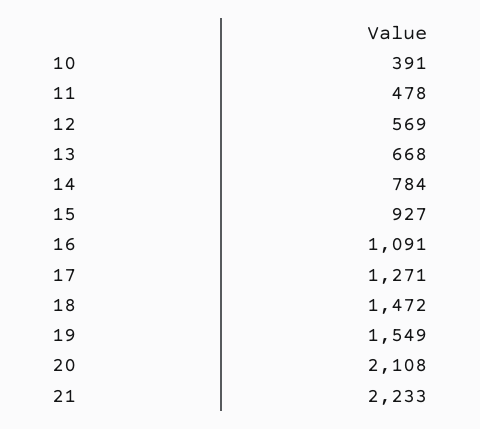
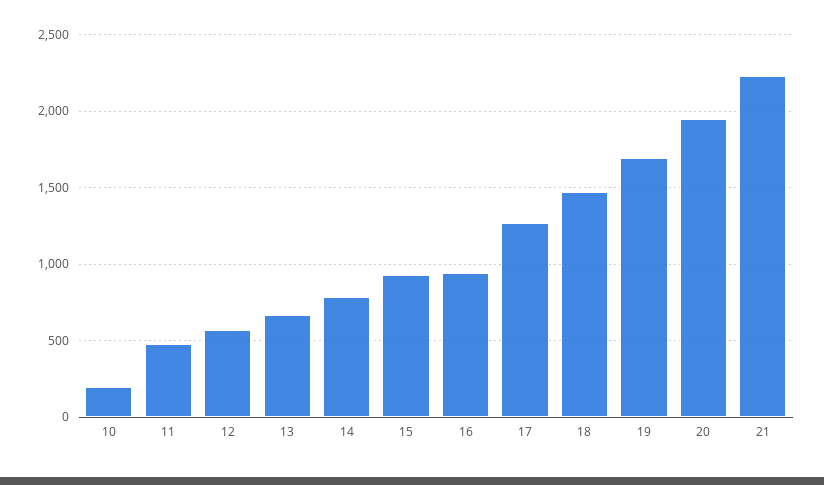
  {
-   "10": 391,
+   "10": 200,
    "11": 478,
    "12": 569,
    "13": 668,
    "14": 784,
    "15": 927,
-   "16": 1091,
+   "16": 950,
    "17": 1271,
    "18": 1472,
-   "19": 1549,
+   "19": 1700,
-   "20": 2108,
+   "20": 1950,
    "21": 2233
  }

